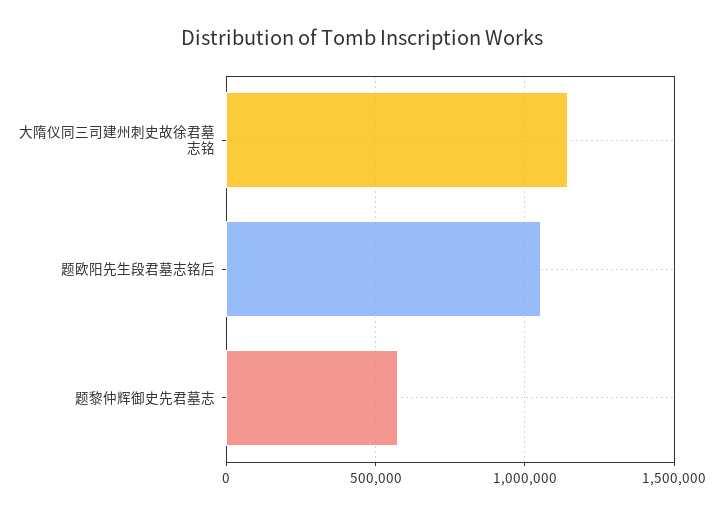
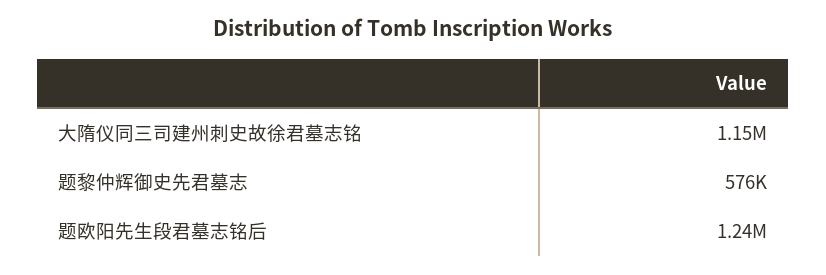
  {
    "大隋仪同三司建州刺史故徐君墓志铭": 1150000,
-   "题欧阳先生段君墓志铭后": 1050000,
+   "题欧阳先生段君墓志铭后": 1240000,
    "题黎仲辉御史先君墓志": 576000
  }

